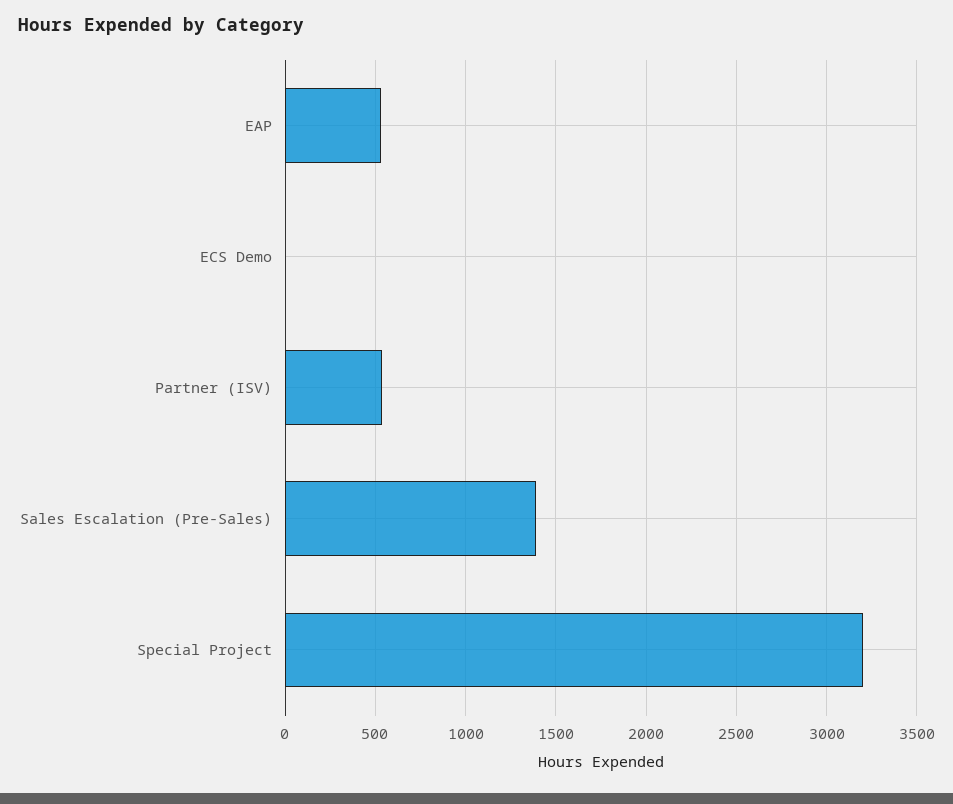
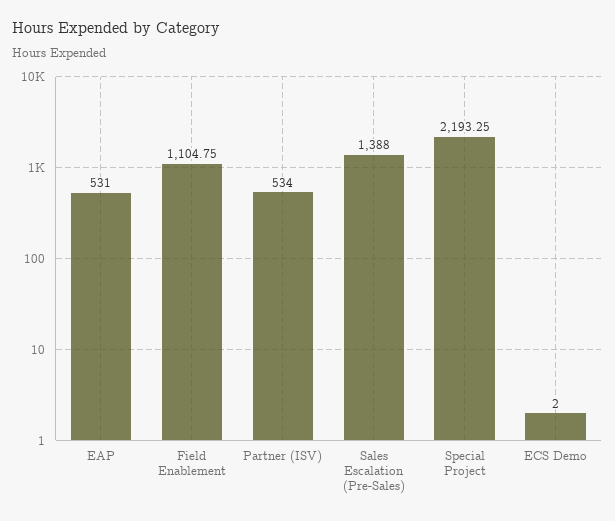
  {
    "EAP": 531,
    "ECS Demo": 2,
    "Partner (ISV)": 534,
    "Sales Escalation (Pre-Sales)": 1388,
-   "Special Project": 3200
+   "Special Project": 2193.25,
+   "Field Enablement": 1104.75
  }

